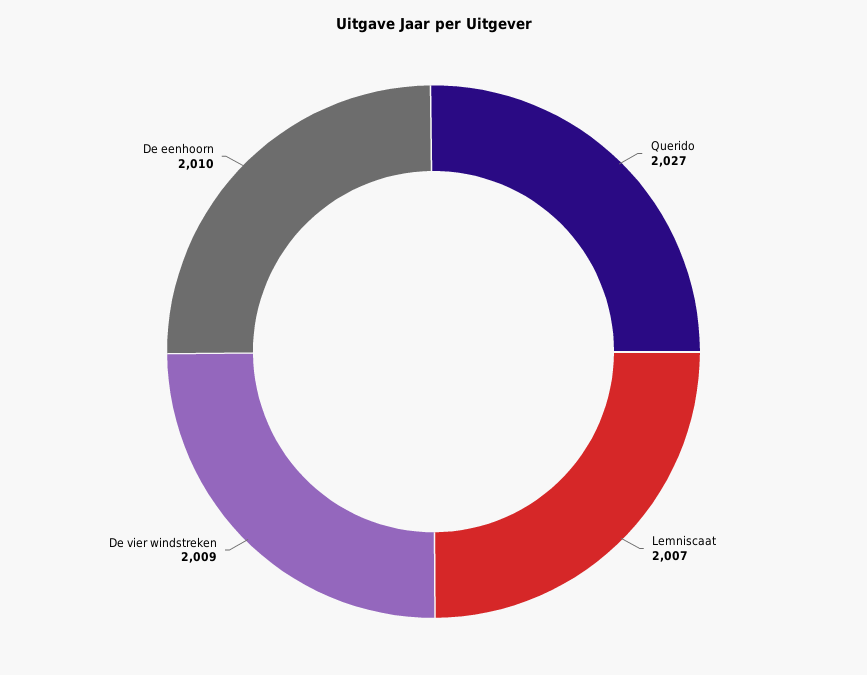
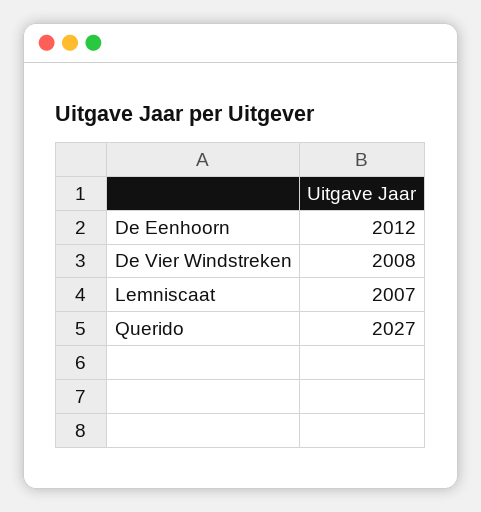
  {
    "Querido": 2027,
    "Lemniscaat": 2007,
-   "De vier windstreken": 2009,
+   "De vier windstreken": 2008,
-   "De eenhoorn": 2010
+   "De eenhoorn": 2012
  }

